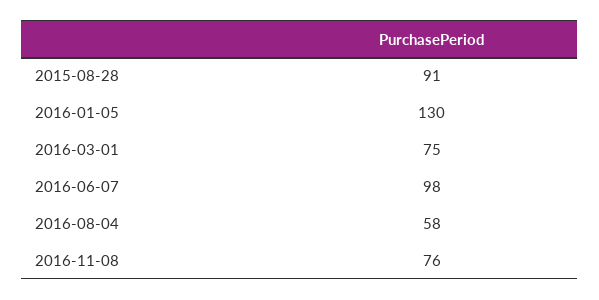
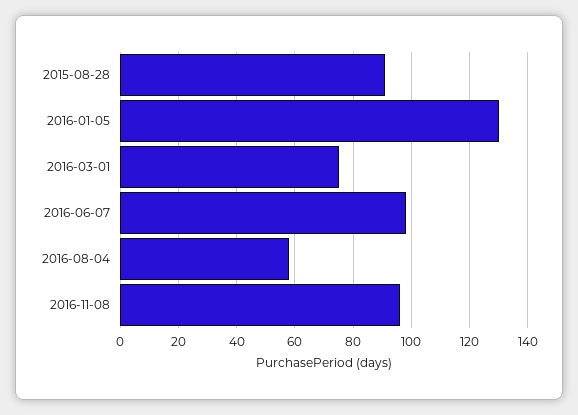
  {
    "2015-08-28": 91,
    "2016-01-05": 130,
    "2016-03-01": 75,
    "2016-06-07": 98,
    "2016-08-04": 58,
-   "2016-11-08": 76
+   "2016-11-08": 95
  }

